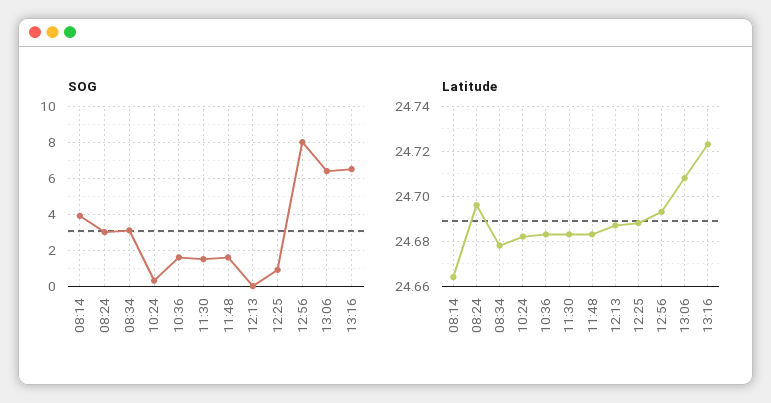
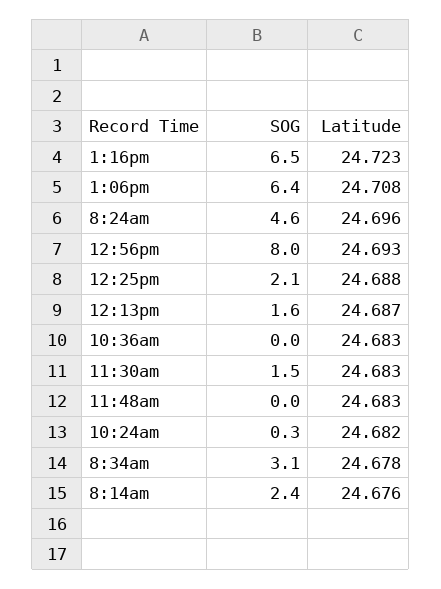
  {
    "SOG": {
-     "08:14": 4,
+     "08:14": 2.4,
-     "08:24": 3,
+     "08:24": 4.6,
      "08:34": 3.1,
      "10:24": 0.3,
-     "10:36": 1.5,
+     "10:36": 0,
      "11:30": 1.5,
-     "11:48": 1.5,
+     "11:48": 0,
-     "12:13": 0,
+     "12:13": 1.6,
-     "12:25": 1,
+     "12:25": 2.1,
      "12:56": 8,
      "13:06": 6.4,
      "13:16": 6.5
    },
    "Latitude": {
-     "08:14": 24.665,
+     "08:14": 24.676,
      "08:24": 24.696,
      "08:34": 24.678,
      "10:24": 24.682,
      "10:36": 24.683,
      "11:30": 24.683,
      "11:48": 24.683,
      "12:13": 24.687,
      "12:25": 24.688,
      "12:56": 24.693,
      "13:06": 24.708,
      "13:16": 24.723
    }
  }

